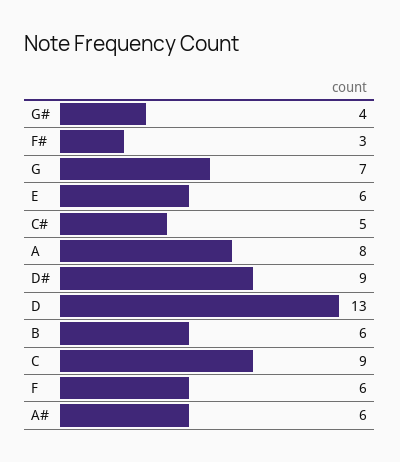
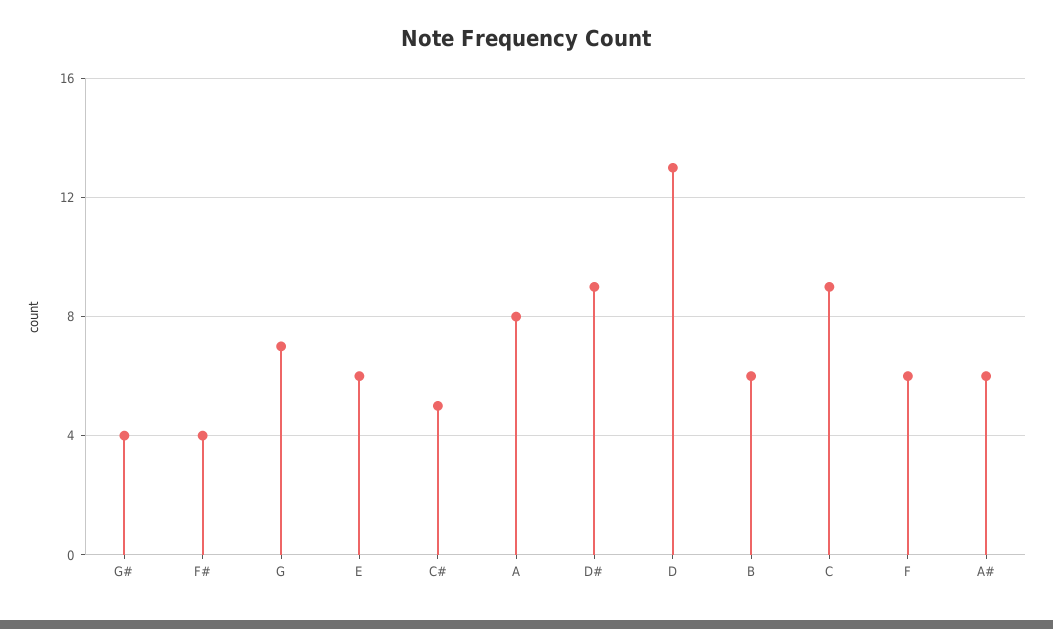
  {
    "G#": 4,
-   "F#": 3,
+   "F#": 4,
    "G": 7,
    "E": 6,
    "C#": 5,
    "A": 8,
    "D#": 9,
    "D": 13,
    "B": 6,
    "C": 9,
    "F": 6,
    "A#": 6
  }

